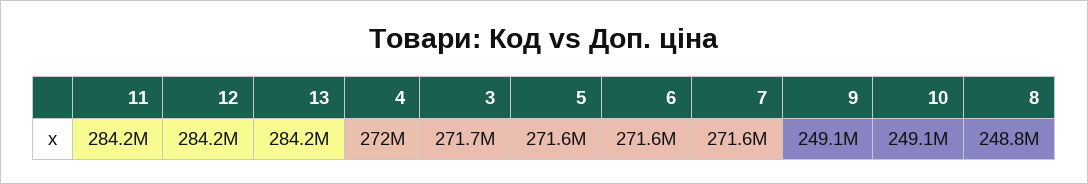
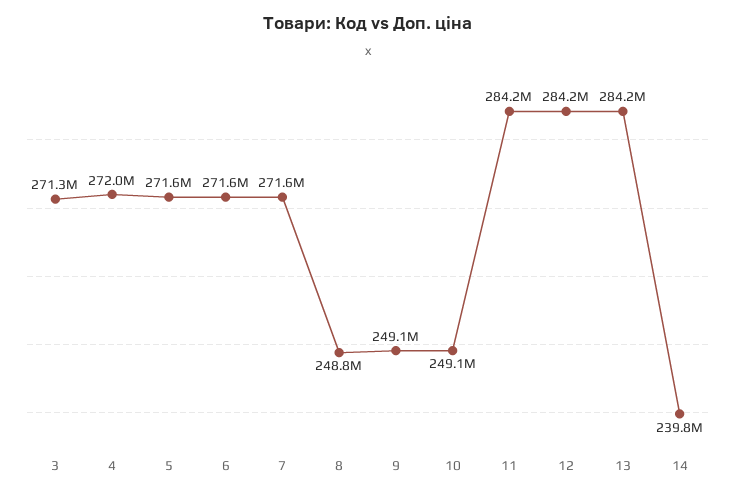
  {
    "11": 284200000,
    "12": 284200000,
    "13": 284200000,
    "4": 272000000,
-   "3": 271700000,
+   "3": 271300000,
    "5": 271600000,
    "6": 271600000,
    "7": 271600000,
    "9": 249100000,
    "10": 249100000,
-   "8": 248800000
+   "8": 248800000,
+   "14": 239800000
  }

